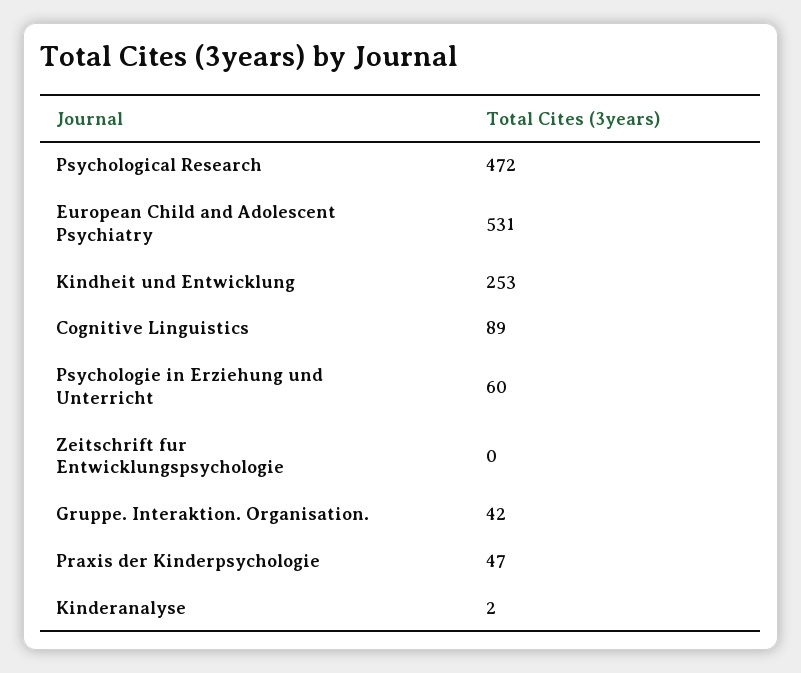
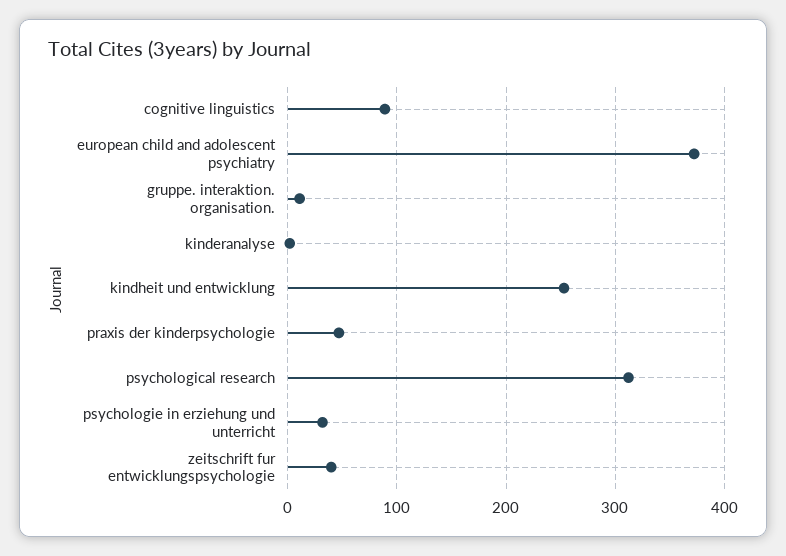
  {
-   "Psychological Research": 472,
+   "Psychological Research": 310,
-   "European Child and Adolescent Psychiatry": 531,
+   "European Child and Adolescent Psychiatry": 370,
    "Kindheit und Entwicklung": 253,
    "Cognitive Linguistics": 89,
-   "Psychologie in Erziehung und Unterricht": 60,
+   "Psychologie in Erziehung und Unterricht": 30,
-   "Zeitschrift fur Entwicklungspsychologie": 0,
+   "Zeitschrift fur Entwicklungspsychologie": 40,
-   "Gruppe. Interaktion. Organisation.": 42,
+   "Gruppe. Interaktion. Organisation.": 10,
    "Praxis der Kinderpsychologie": 47,
    "Kinderanalyse": 2
  }

